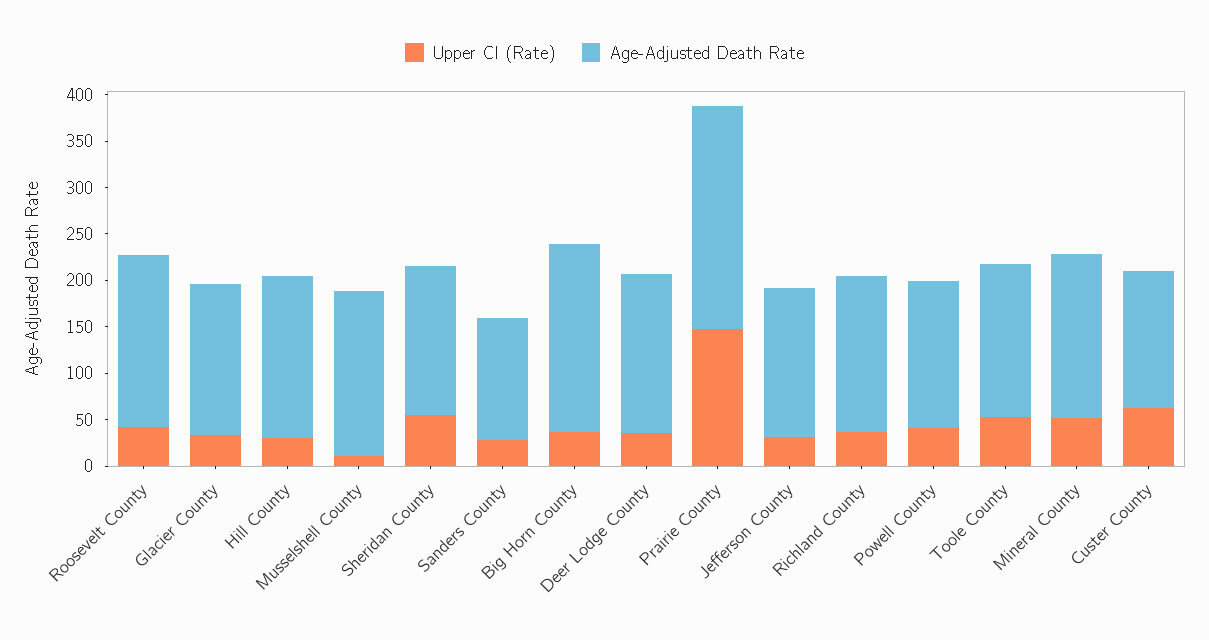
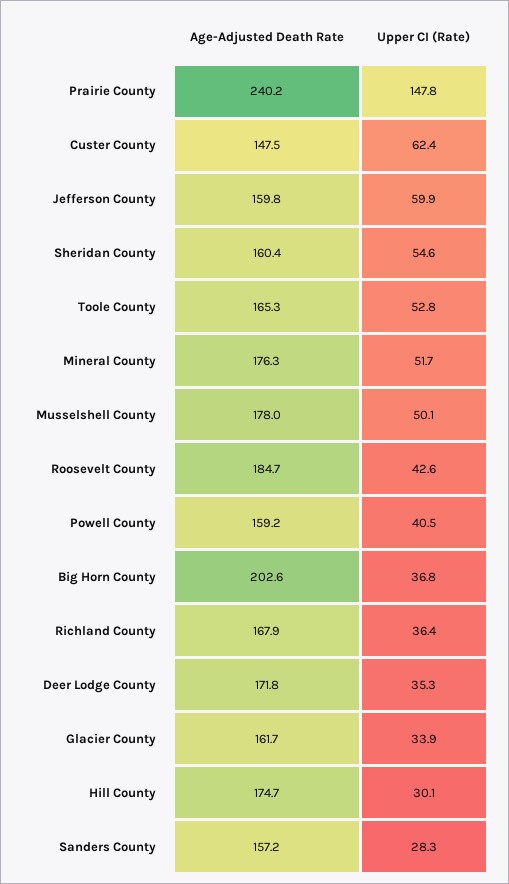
  {
    "Upper CI (Rate)": {
      "Roosevelt County": 42.6,
      "Glacier County": 33.9,
      "Hill County": 30.1,
-     "Musselshell County": 10,
+     "Musselshell County": 50.1,
      "Sheridan County": 54.6,
      "Sanders County": 28.3,
      "Big Horn County": 36.8,
      "Deer Lodge County": 35.3,
      "Prairie County": 147.8,
-     "Jefferson County": 30,
+     "Jefferson County": 59.9,
      "Richland County": 36.4,
      "Powell County": 40.5,
      "Toole County": 52.8,
      "Mineral County": 51.7,
      "Custer County": 62.4
    },
    "Age-Adjusted Death Rate": {
      "Roosevelt County": 184.7,
      "Glacier County": 161.7,
      "Hill County": 174.7,
      "Musselshell County": 178,
      "Sheridan County": 160.4,
-     "Sanders County": 130,
+     "Sanders County": 157.2,
      "Big Horn County": 202.6,
      "Deer Lodge County": 171.8,
      "Prairie County": 240.2,
      "Jefferson County": 159.8,
      "Richland County": 167.9,
      "Powell County": 159.2,
      "Toole County": 165.3,
      "Mineral County": 176.3,
      "Custer County": 147.5
    }
  }

